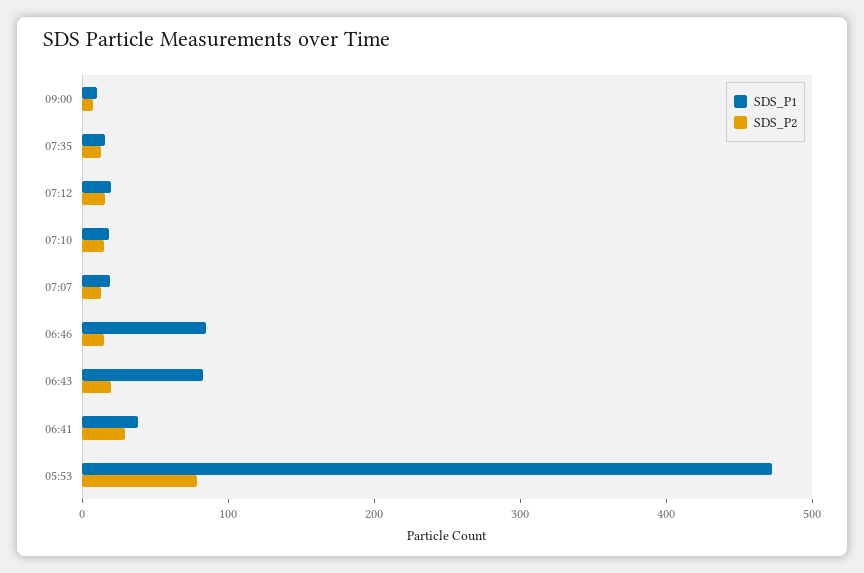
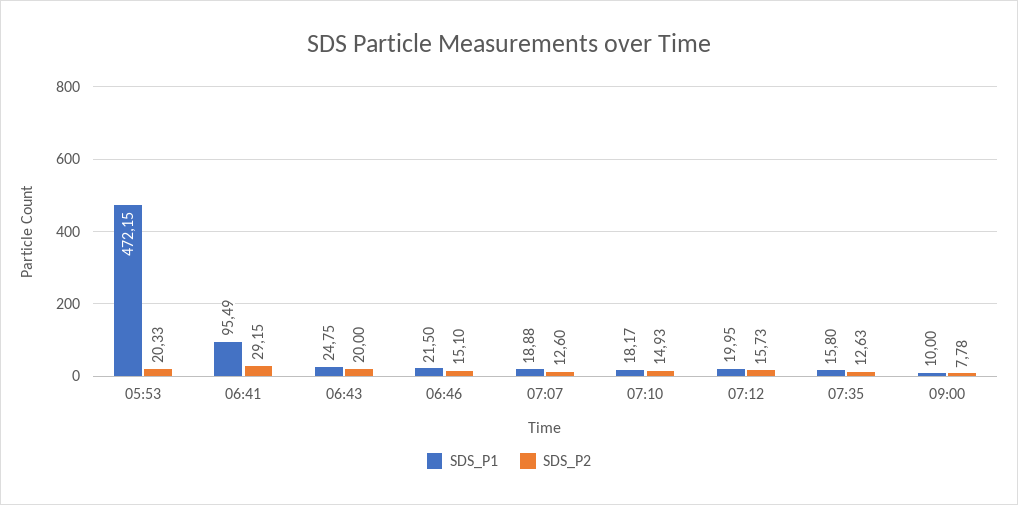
  {
    "SDS_P1": {
      "09:00": 10,
      "07:35": 15.8,
      "07:12": 19.95,
      "07:10": 18.17,
      "07:07": 18.88,
-     "06:46": 80,
+     "06:46": 21.5,
-     "06:43": 80,
+     "06:43": 24.75,
-     "06:41": 40,
+     "06:41": 95.49,
      "05:53": 472.15
    },
    "SDS_P2": {
      "09:00": 7.78,
      "07:35": 12.63,
      "07:12": 15.73,
      "07:10": 14.93,
      "07:07": 12.6,
      "06:46": 15.1,
      "06:43": 20,
      "06:41": 29.15,
-     "05:53": 80
+     "05:53": 20.33
    }
  }

